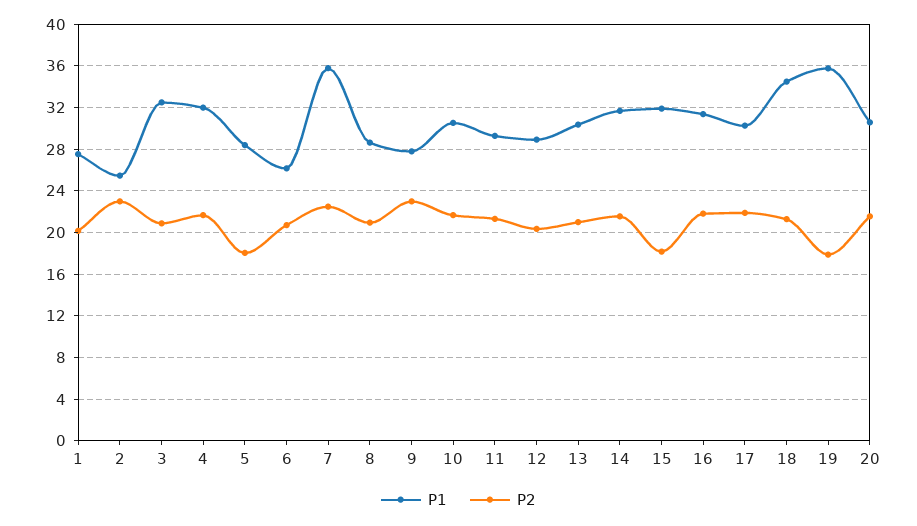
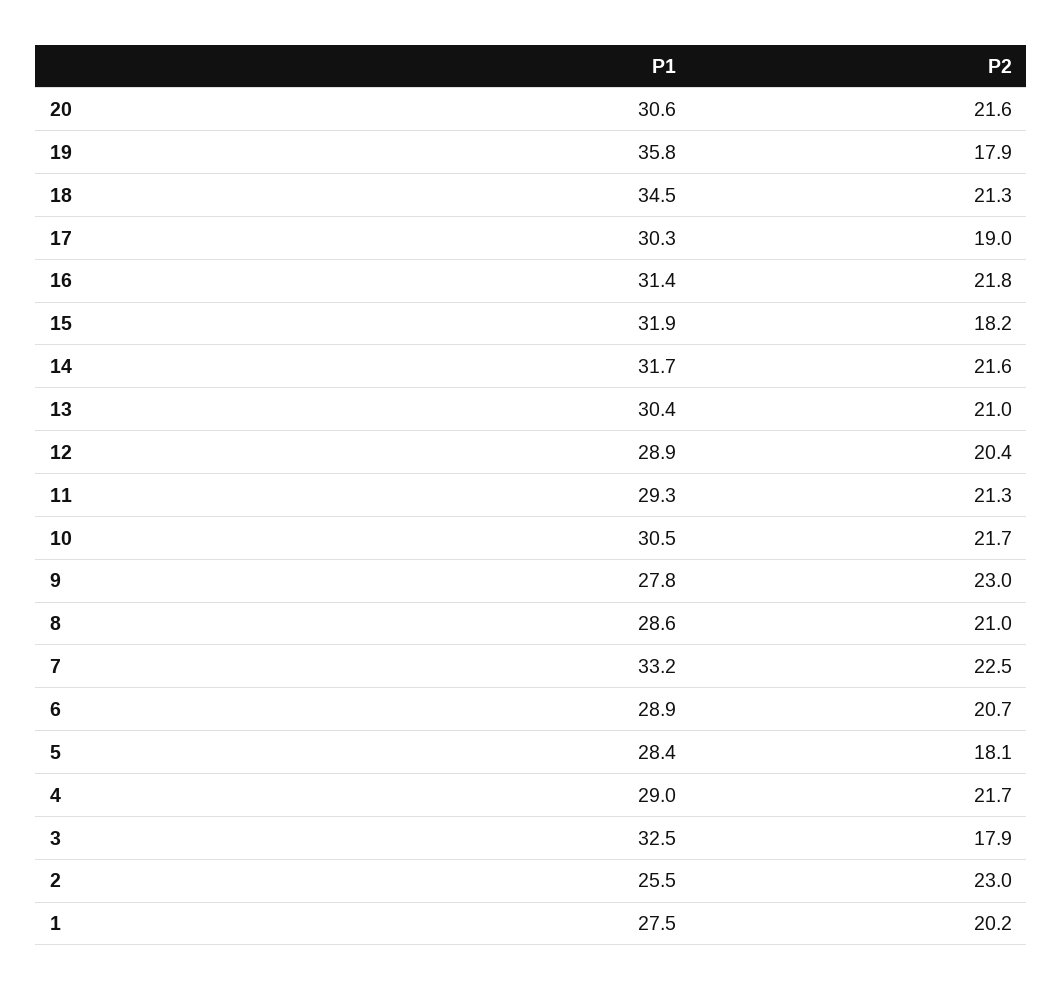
  {
    "P1": {
      "1": 27.5,
      "2": 25.5,
      "3": 32.5,
-     "4": 32,
+     "4": 29,
      "5": 28.4,
-     "6": 26,
+     "6": 28.9,
-     "7": 36,
+     "7": 33.2,
      "8": 28.6,
      "9": 27.8,
      "10": 30.5,
      "11": 29.3,
      "12": 28.9,
      "13": 30.4,
      "14": 31.7,
      "15": 31.9,
      "16": 31.4,
      "17": 30.3,
      "18": 34.5,
      "19": 35.8,
      "20": 30.6
    },
    "P2": {
      "1": 20.2,
      "2": 23,
-     "3": 21,
+     "3": 17.9,
      "4": 21.7,
      "5": 18.1,
      "6": 20.7,
      "7": 22.5,
      "8": 21,
      "9": 23,
      "10": 21.7,
      "11": 21.3,
      "12": 20.4,
      "13": 21,
      "14": 21.6,
      "15": 18.2,
      "16": 21.8,
-     "17": 22,
+     "17": 19,
      "18": 21.3,
      "19": 17.9,
      "20": 21.6
    }
  }

